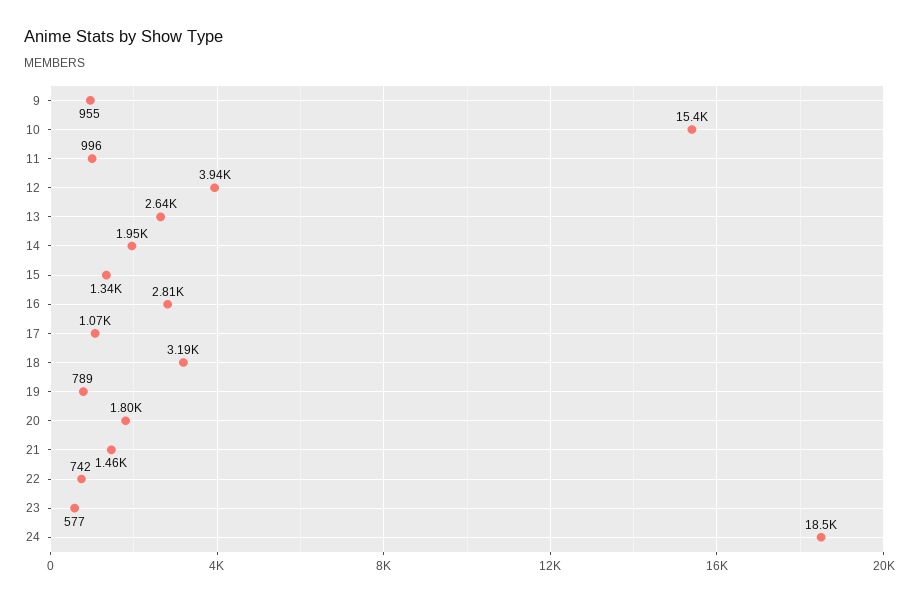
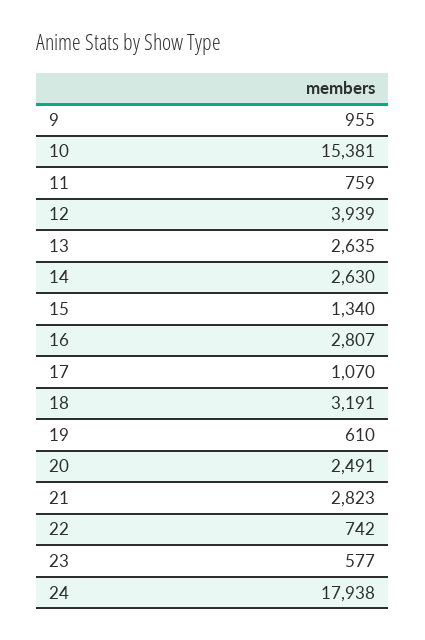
  {
    "9": 955,
    "10": 15381,
-   "11": 996,
+   "11": 759,
    "12": 3939,
    "13": 2635,
-   "14": 1950,
+   "14": 2630,
    "15": 1340,
    "16": 2807,
    "17": 1070,
    "18": 3191,
-   "19": 789,
+   "19": 610,
-   "20": 1800,
+   "20": 2491,
-   "21": 1460,
+   "21": 2823,
    "22": 742,
    "23": 577,
-   "24": 18500
+   "24": 17938
  }

